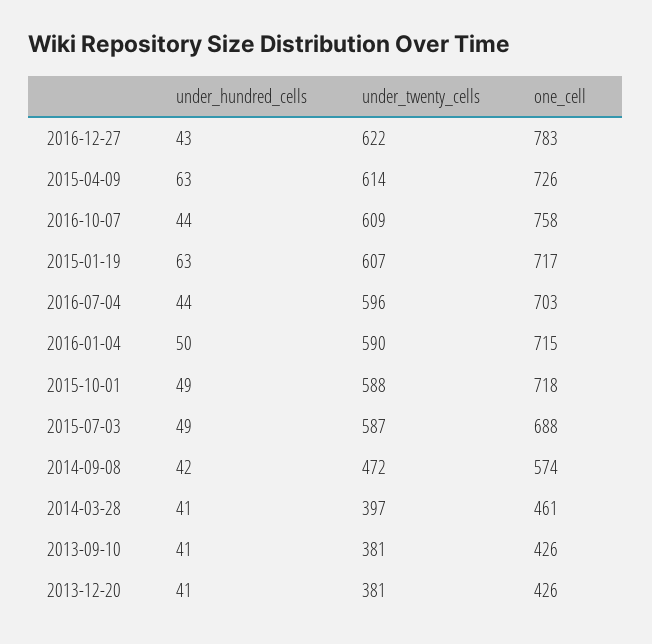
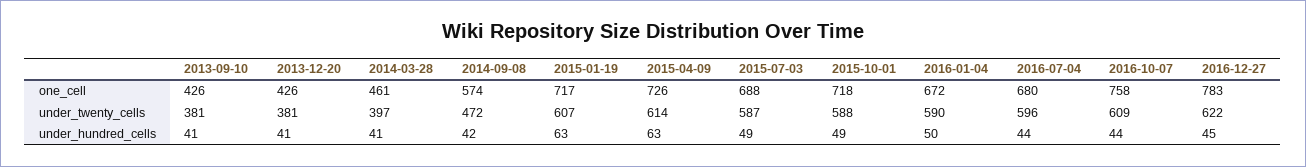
  {
    "under_hundred_cells": {
-     "2016-12-27": 43,
+     "2016-12-27": 45,
      "2015-04-09": 63,
      "2016-10-07": 44,
      "2015-01-19": 63,
      "2016-07-04": 44,
      "2016-01-04": 50,
      "2015-10-01": 49,
      "2015-07-03": 49,
      "2014-09-08": 42,
      "2014-03-28": 41,
      "2013-09-10": 41,
      "2013-12-20": 41
    },
    "under_twenty_cells": {
      "2016-12-27": 622,
      "2015-04-09": 614,
      "2016-10-07": 609,
      "2015-01-19": 607,
      "2016-07-04": 596,
      "2016-01-04": 590,
      "2015-10-01": 588,
      "2015-07-03": 587,
      "2014-09-08": 472,
      "2014-03-28": 397,
      "2013-09-10": 381,
      "2013-12-20": 381
    },
    "one_cell": {
      "2016-12-27": 783,
      "2015-04-09": 726,
      "2016-10-07": 758,
      "2015-01-19": 717,
-     "2016-07-04": 703,
+     "2016-07-04": 680,
-     "2016-01-04": 715,
+     "2016-01-04": 672,
      "2015-10-01": 718,
      "2015-07-03": 688,
      "2014-09-08": 574,
      "2014-03-28": 461,
      "2013-09-10": 426,
      "2013-12-20": 426
    }
  }

